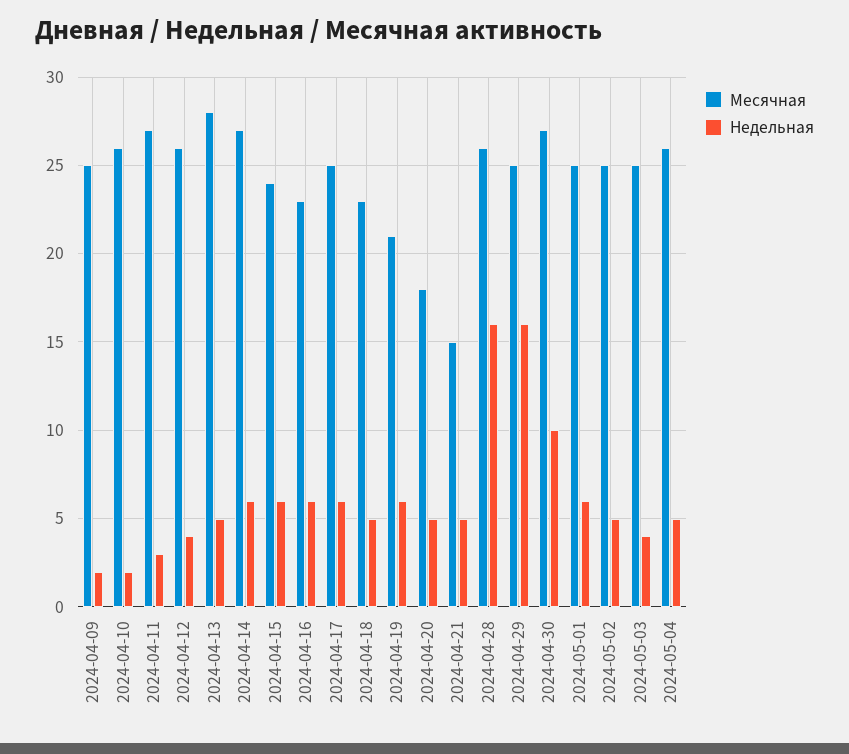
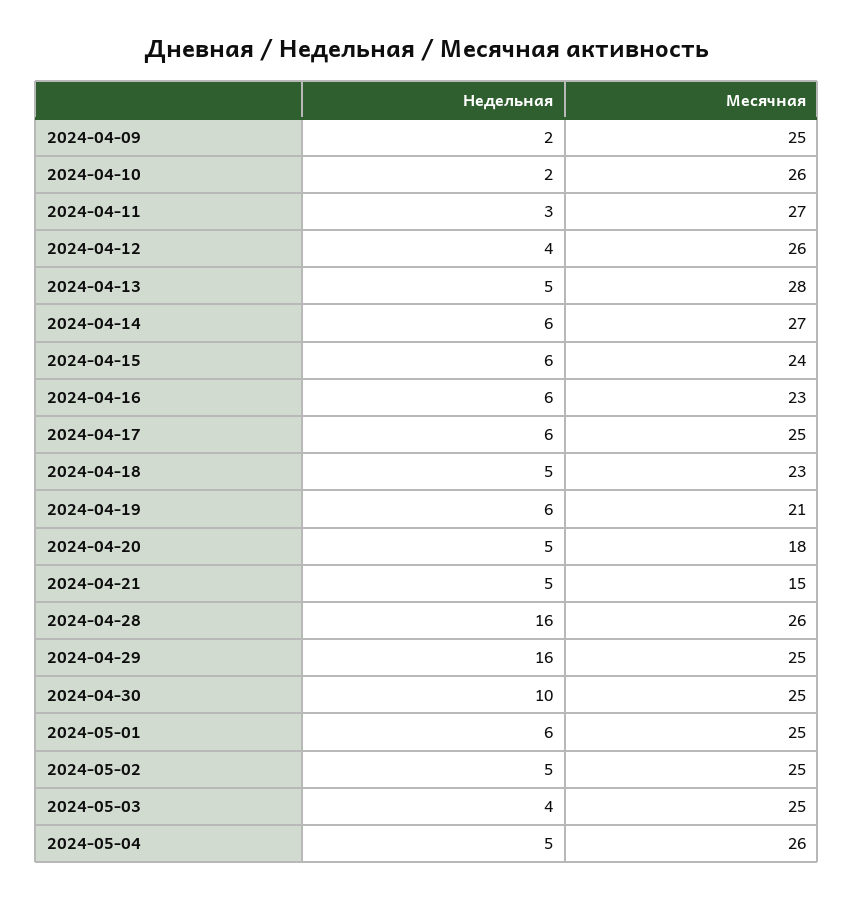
  {
    "Месячная": {
      "2024-04-09": 25,
      "2024-04-10": 26,
      "2024-04-11": 27,
      "2024-04-12": 26,
      "2024-04-13": 28,
      "2024-04-14": 27,
      "2024-04-15": 24,
      "2024-04-16": 23,
      "2024-04-17": 25,
      "2024-04-18": 23,
      "2024-04-19": 21,
      "2024-04-20": 18,
      "2024-04-21": 15,
      "2024-04-28": 26,
      "2024-04-29": 25,
-     "2024-04-30": 27,
+     "2024-04-30": 25,
      "2024-05-01": 25,
      "2024-05-02": 25,
      "2024-05-03": 25,
      "2024-05-04": 26
    },
    "Недельная": {
      "2024-04-09": 2,
      "2024-04-10": 2,
      "2024-04-11": 3,
      "2024-04-12": 4,
      "2024-04-13": 5,
      "2024-04-14": 6,
      "2024-04-15": 6,
      "2024-04-16": 6,
      "2024-04-17": 6,
      "2024-04-18": 5,
      "2024-04-19": 6,
      "2024-04-20": 5,
      "2024-04-21": 5,
      "2024-04-28": 16,
      "2024-04-29": 16,
      "2024-04-30": 10,
      "2024-05-01": 6,
      "2024-05-02": 5,
      "2024-05-03": 4,
      "2024-05-04": 5
    }
  }

